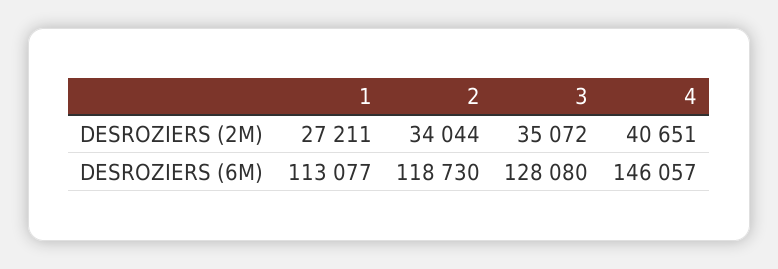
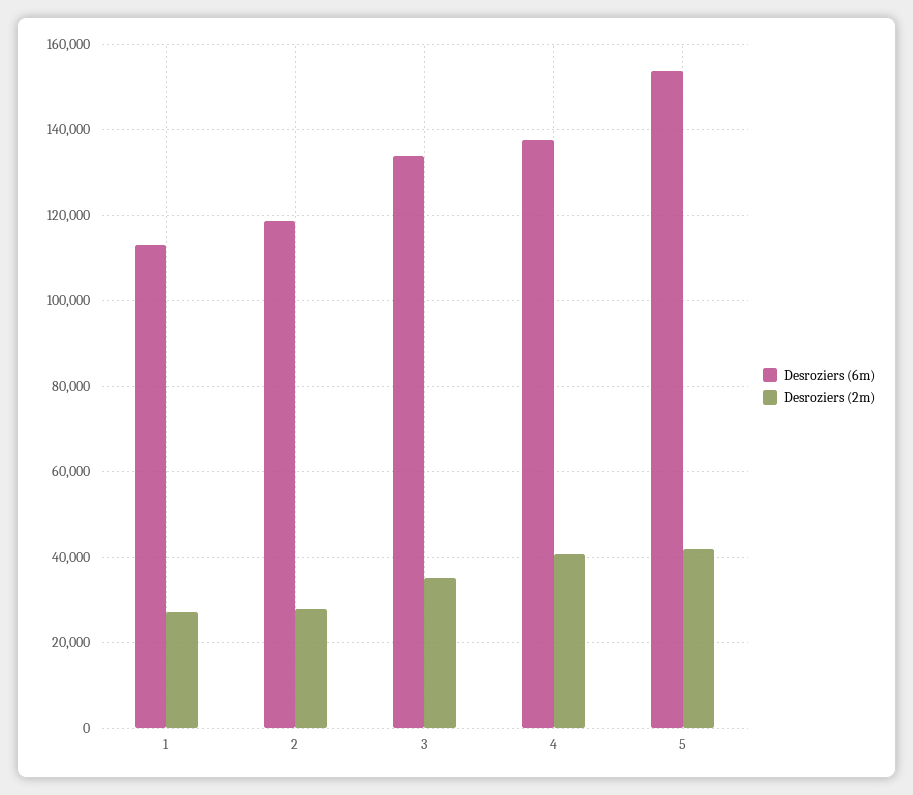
  {
    "DESROZIERS (2M)": {
      "1": 27211,
-     "2": 34044,
+     "2": 28000,
      "3": 35072,
-     "4": 40651
+     "4": 40651,
+     "5": 42000
    },
    "DESROZIERS (6M)": {
      "1": 113077,
      "2": 118730,
-     "3": 128080,
+     "3": 134000,
-     "4": 146057
+     "4": 138000,
+     "5": 154000
    }
  }

